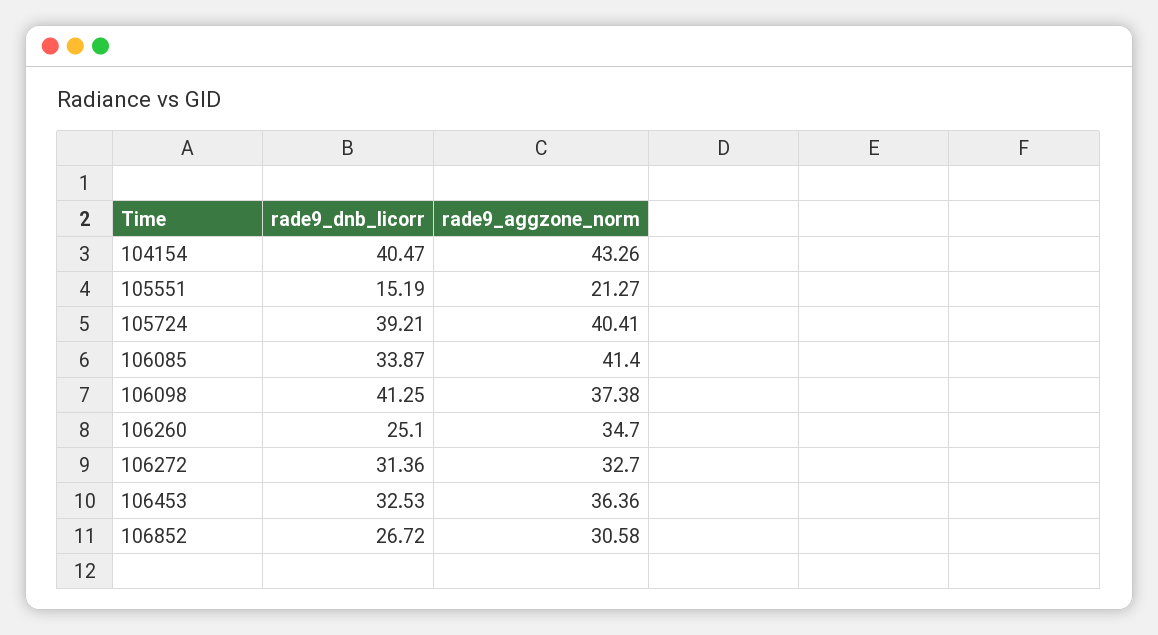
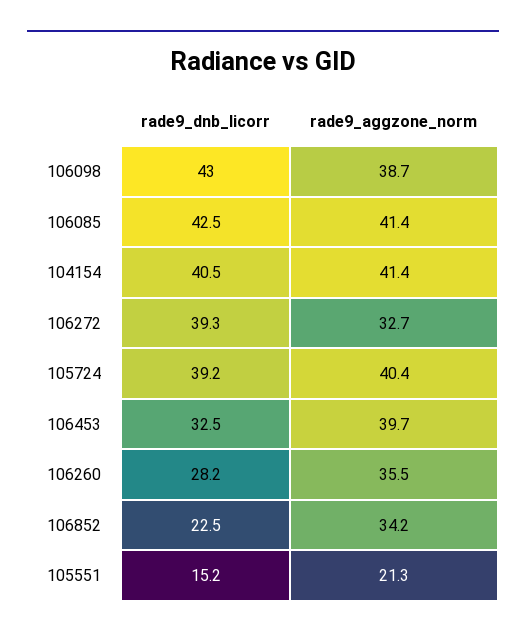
  {
    "rade9_dnb_licorr": {
      "104154": 40.47,
      "105551": 15.19,
      "105724": 39.21,
-     "106085": 33.87,
+     "106085": 42.5,
-     "106098": 41.25,
+     "106098": 43,
-     "106260": 25.1,
+     "106260": 28.2,
-     "106272": 31.36,
+     "106272": 39.3,
      "106453": 32.53,
-     "106852": 26.72
+     "106852": 22.5
    },
    "rade9_aggzone_norm": {
-     "104154": 43.26,
+     "104154": 41.4,
      "105551": 21.27,
      "105724": 40.41,
      "106085": 41.4,
-     "106098": 37.38,
+     "106098": 38.7,
-     "106260": 34.7,
+     "106260": 35.5,
      "106272": 32.7,
-     "106453": 36.36,
+     "106453": 39.7,
-     "106852": 30.58
+     "106852": 34.2
    }
  }

